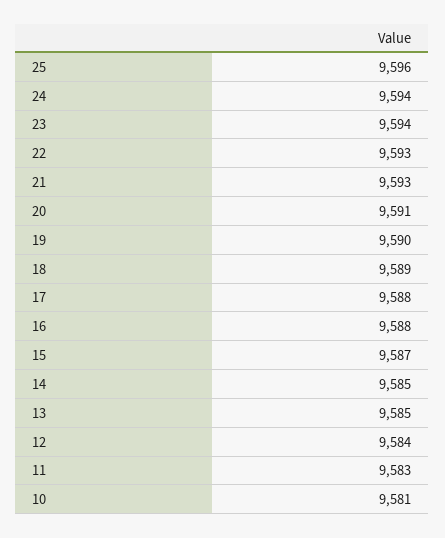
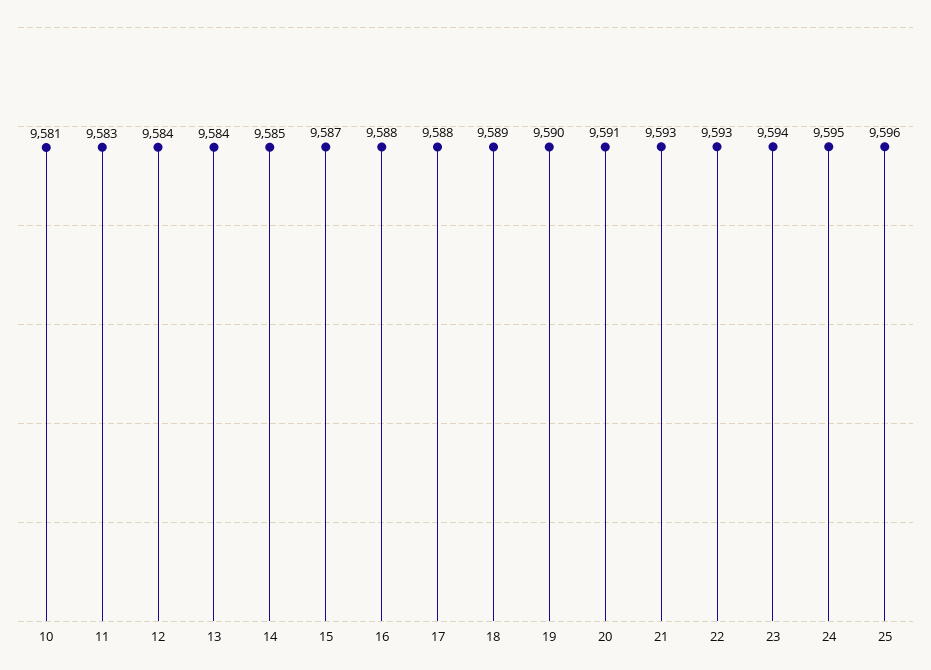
  {
    "25": 9596,
-   "24": 9594,
+   "24": 9595,
    "23": 9594,
    "22": 9593,
    "21": 9593,
    "20": 9591,
    "19": 9590,
    "18": 9589,
    "17": 9588,
    "16": 9588,
    "15": 9587,
    "14": 9585,
-   "13": 9585,
+   "13": 9584,
    "12": 9584,
    "11": 9583,
    "10": 9581
  }

